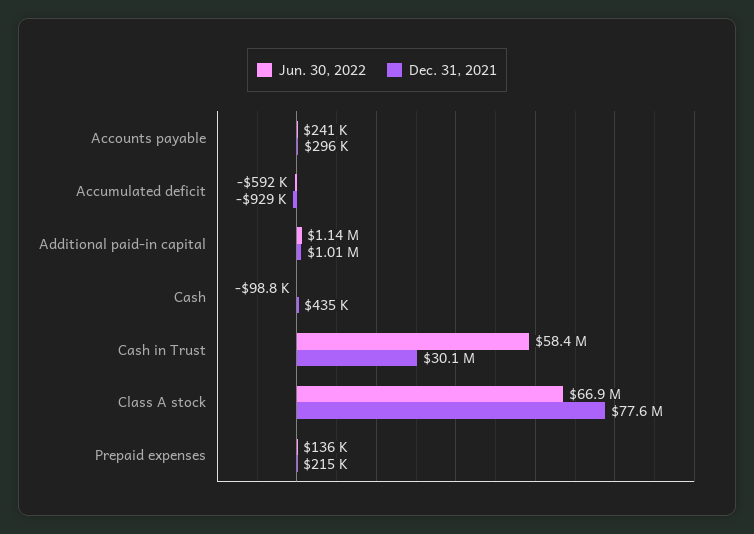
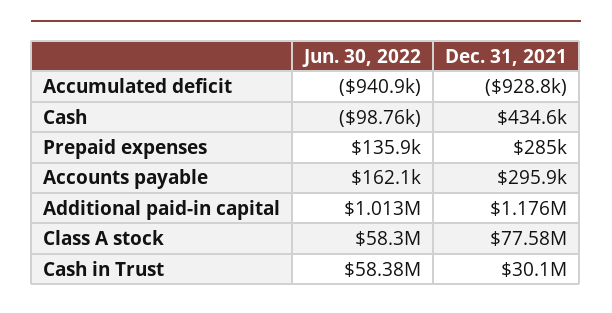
  {
    "Jun. 30, 2022": {
-     "Accounts payable": 241000,
+     "Accounts payable": 162100,
-     "Accumulated deficit": -592000,
+     "Accumulated deficit": -940900,
-     "Additional paid-in capital": 1140000,
+     "Additional paid-in capital": 1013000,
      "Cash": -98760,
      "Cash in Trust": 58380000,
-     "Class A stock": 66900000,
+     "Class A stock": 58300000,
      "Prepaid expenses": 135900
    },
    "Dec. 31, 2021": {
      "Accounts payable": 295900,
      "Accumulated deficit": -928800,
-     "Additional paid-in capital": 1010000,
+     "Additional paid-in capital": 1176000,
      "Cash": 434600,
      "Cash in Trust": 30100000,
      "Class A stock": 77580000,
-     "Prepaid expenses": 215000
+     "Prepaid expenses": 285000
    }
  }

